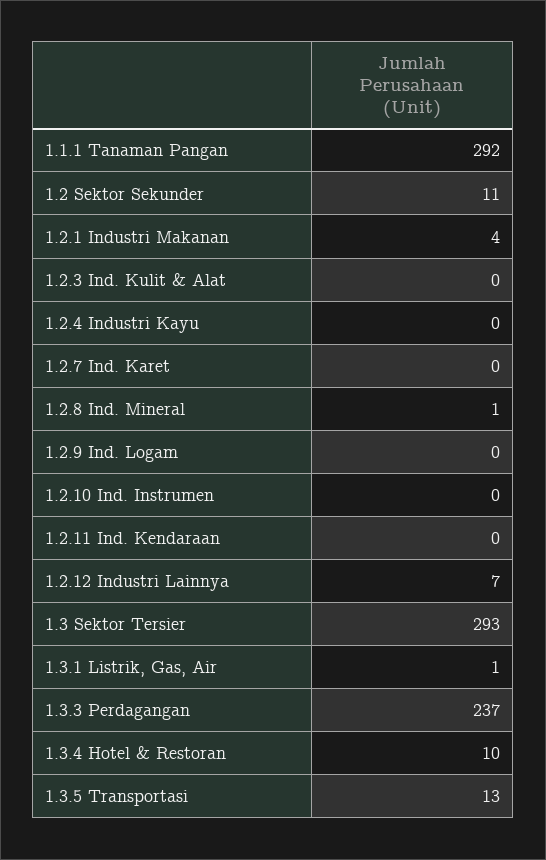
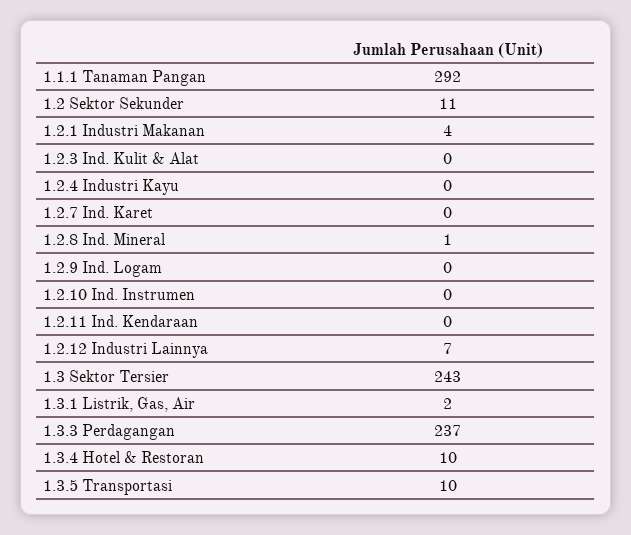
  {
    "1.1.1 Tanaman Pangan": 292,
    "1.2 Sektor Sekunder": 11,
    "1.2.1 Industri Makanan": 4,
    "1.2.3 Ind. Kulit & Alat": 0,
    "1.2.4 Industri Kayu": 0,
    "1.2.7 Ind. Karet": 0,
    "1.2.8 Ind. Mineral": 1,
    "1.2.9 Ind. Logam": 0,
    "1.2.10 Ind. Instrumen": 0,
    "1.2.11 Ind. Kendaraan": 0,
    "1.2.12 Industri Lainnya": 7,
-   "1.3 Sektor Tersier": 293,
+   "1.3 Sektor Tersier": 243,
-   "1.3.1 Listrik, Gas, Air": 1,
+   "1.3.1 Listrik, Gas, Air": 2,
    "1.3.3 Perdagangan": 237,
    "1.3.4 Hotel & Restoran": 10,
-   "1.3.5 Transportasi": 13
+   "1.3.5 Transportasi": 10
  }

